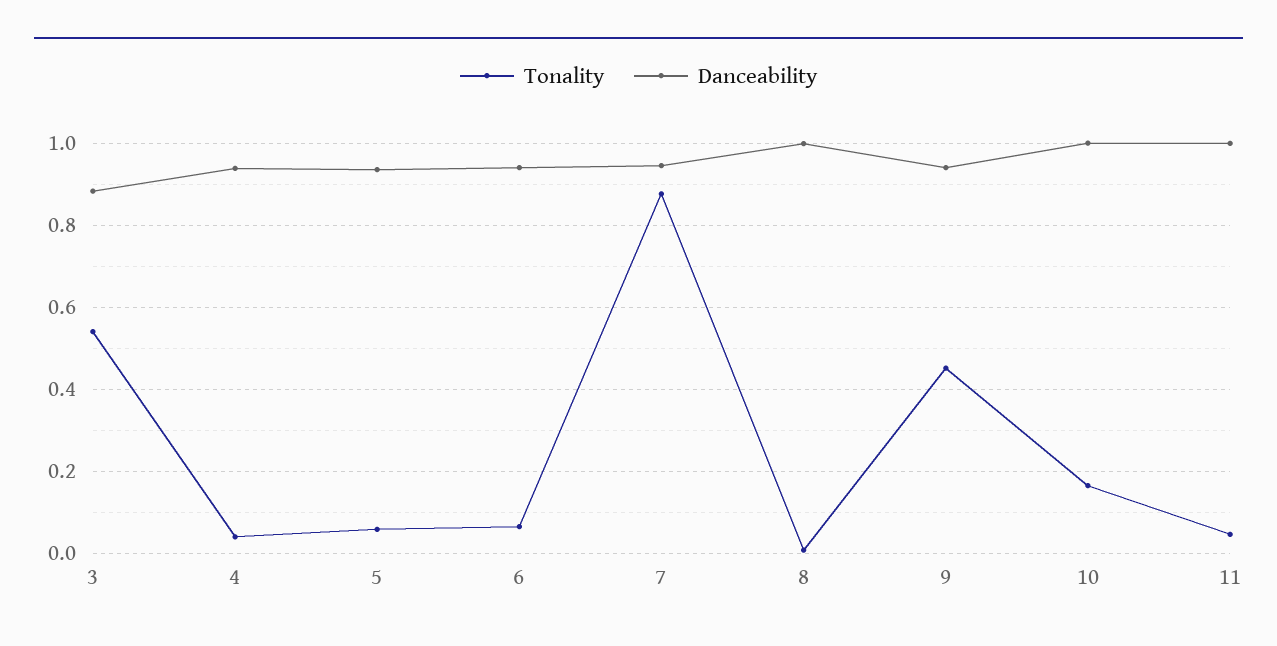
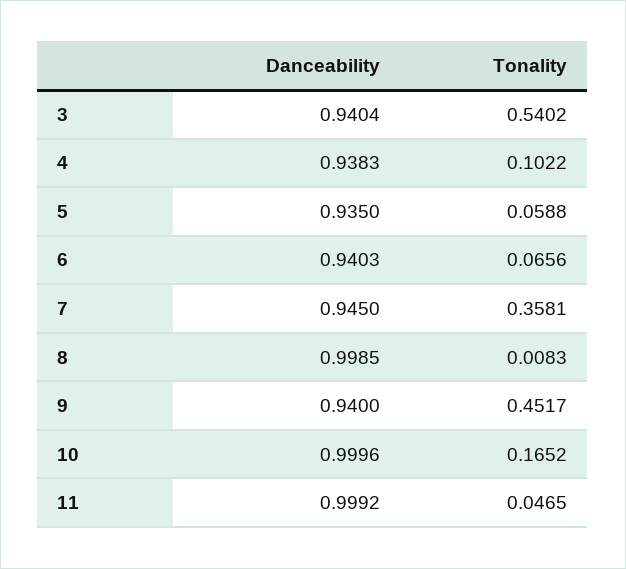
  {
    "Tonality": {
      "3": 0.5402,
-     "4": 0.04,
+     "4": 0.1022,
      "5": 0.0588,
      "6": 0.0656,
-     "7": 0.88,
+     "7": 0.3581,
      "8": 0.0083,
      "9": 0.4517,
      "10": 0.1652,
      "11": 0.0465
    },
    "Danceability": {
-     "3": 0.88,
+     "3": 0.9404,
      "4": 0.9383,
      "5": 0.935,
      "6": 0.9403,
      "7": 0.945,
      "8": 0.9985,
      "9": 0.94,
      "10": 0.9996,
      "11": 0.9992
    }
  }

